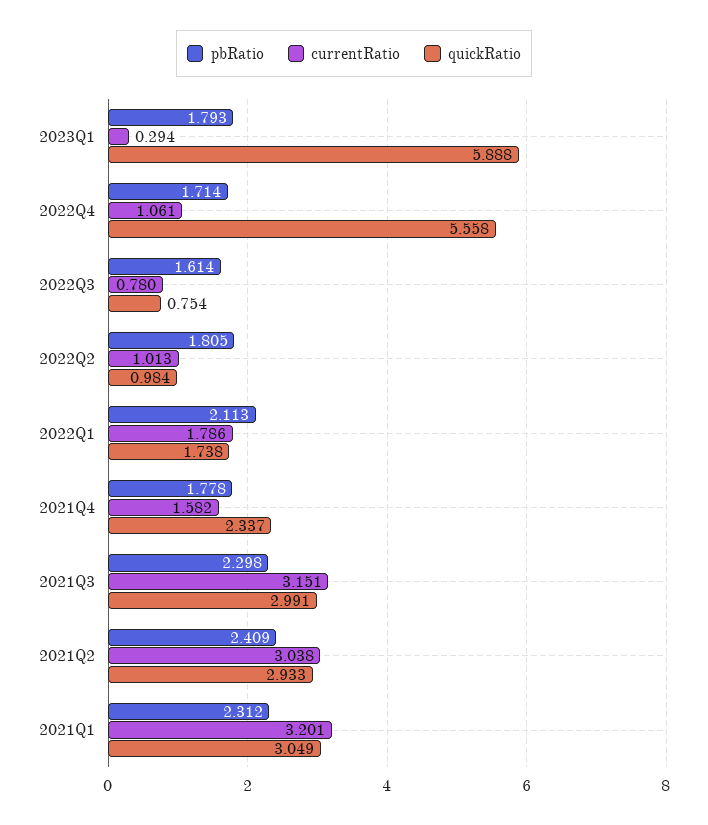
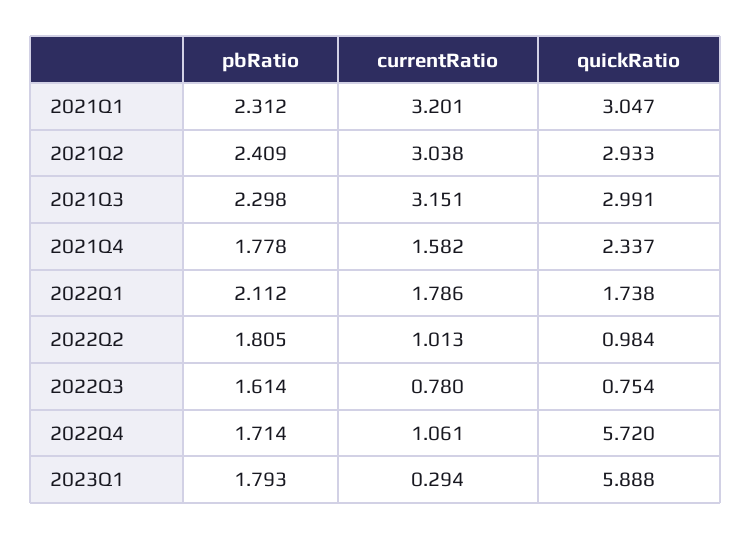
  {
    "pbRatio": {
      "2023Q1": 1.793,
      "2022Q4": 1.714,
      "2022Q3": 1.614,
      "2022Q2": 1.805,
-     "2022Q1": 2.113,
+     "2022Q1": 2.112,
      "2021Q4": 1.778,
      "2021Q3": 2.298,
      "2021Q2": 2.409,
      "2021Q1": 2.312
    },
    "currentRatio": {
      "2023Q1": 0.294,
      "2022Q4": 1.061,
      "2022Q3": 0.78,
      "2022Q2": 1.013,
      "2022Q1": 1.786,
      "2021Q4": 1.582,
      "2021Q3": 3.151,
      "2021Q2": 3.038,
      "2021Q1": 3.201
    },
    "quickRatio": {
      "2023Q1": 5.888,
-     "2022Q4": 5.558,
+     "2022Q4": 5.72,
      "2022Q3": 0.754,
      "2022Q2": 0.984,
      "2022Q1": 1.738,
      "2021Q4": 2.337,
      "2021Q3": 2.991,
      "2021Q2": 2.933,
-     "2021Q1": 3.049
+     "2021Q1": 3.047
    }
  }

